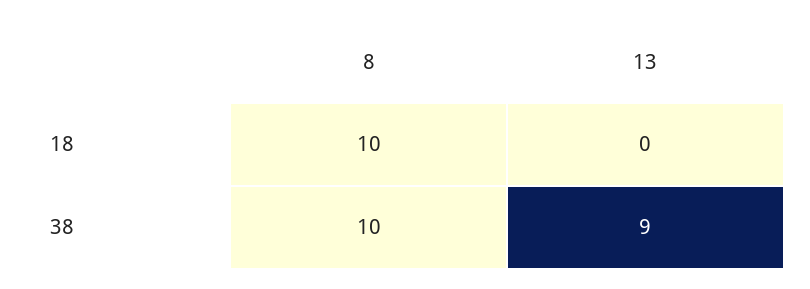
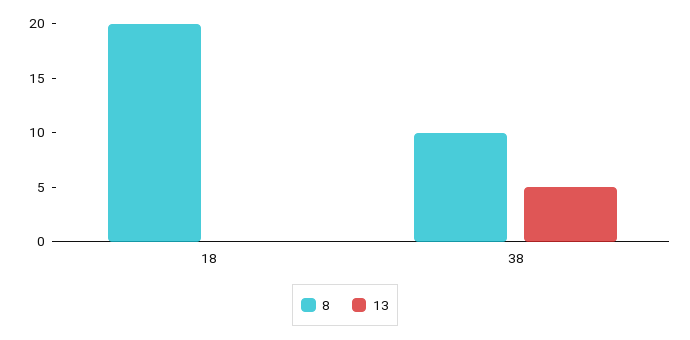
  {
    "8": {
-     "18": 10,
+     "18": 20,
      "38": 10
    },
    "13": {
      "18": 0,
-     "38": 9
+     "38": 5
    }
  }

